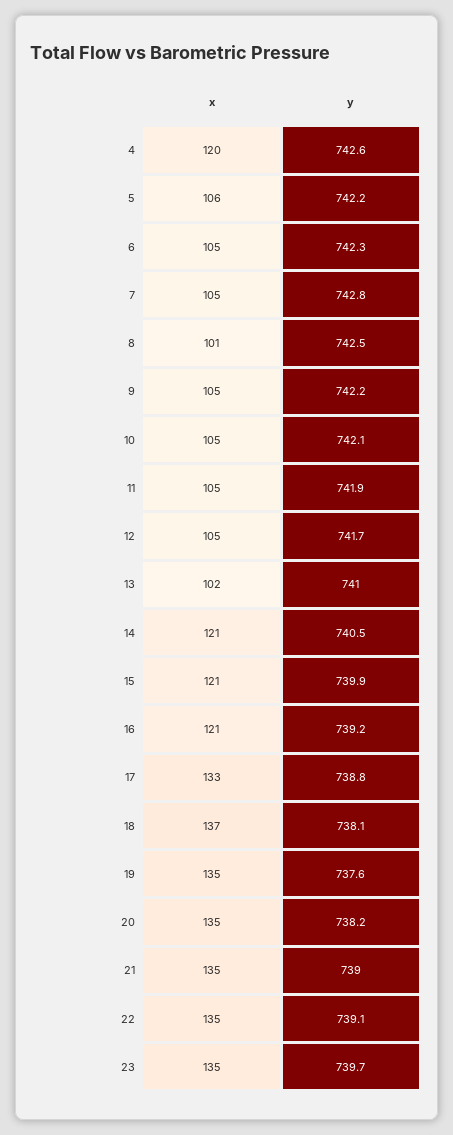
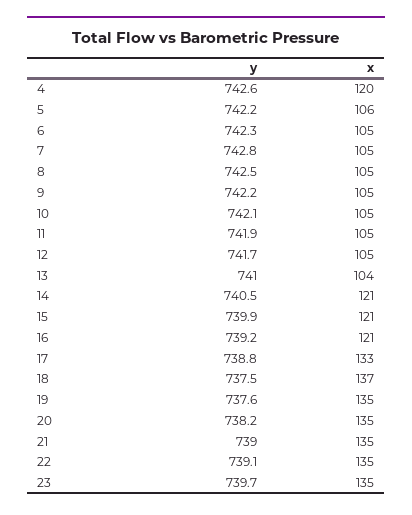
  {
    "x": {
      "4": 120,
      "5": 106,
      "6": 105,
      "7": 105,
-     "8": 101,
+     "8": 105,
      "9": 105,
      "10": 105,
      "11": 105,
      "12": 105,
-     "13": 102,
+     "13": 104,
      "14": 121,
      "15": 121,
      "16": 121,
      "17": 133,
      "18": 137,
      "19": 135,
      "20": 135,
      "21": 135,
      "22": 135,
      "23": 135
    },
    "y": {
      "4": 742.6,
      "5": 742.2,
      "6": 742.3,
      "7": 742.8,
      "8": 742.5,
      "9": 742.2,
      "10": 742.1,
      "11": 741.9,
      "12": 741.7,
      "13": 741,
      "14": 740.5,
      "15": 739.9,
      "16": 739.2,
      "17": 738.8,
-     "18": 738.1,
+     "18": 737.5,
      "19": 737.6,
      "20": 738.2,
      "21": 739,
      "22": 739.1,
      "23": 739.7
    }
  }

